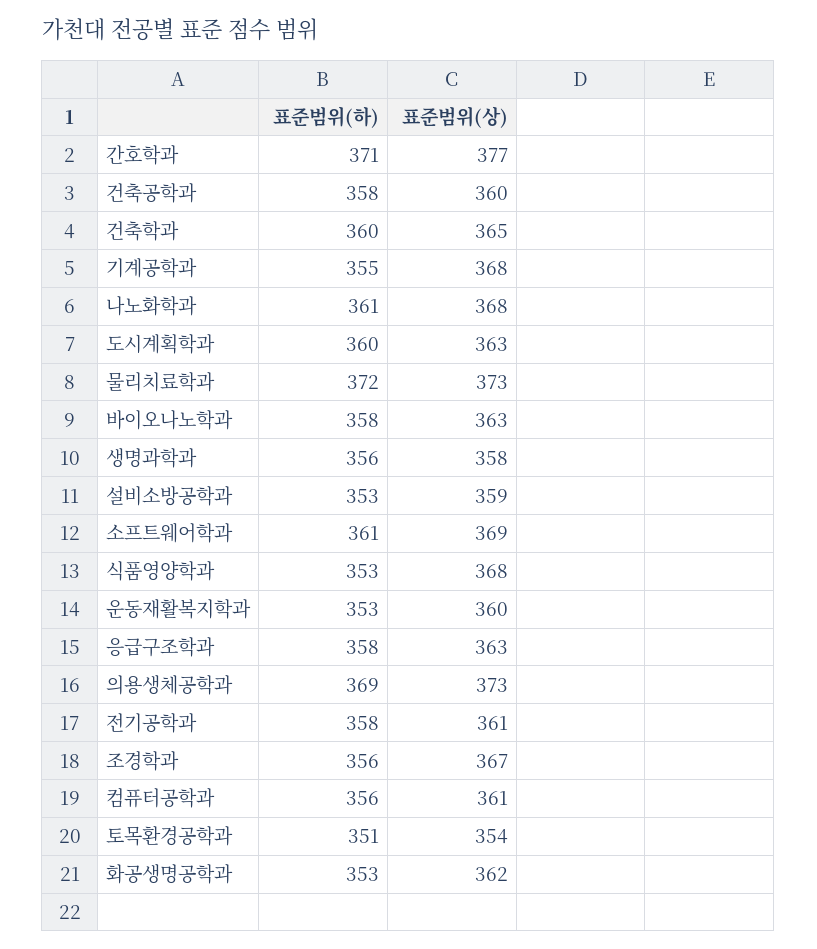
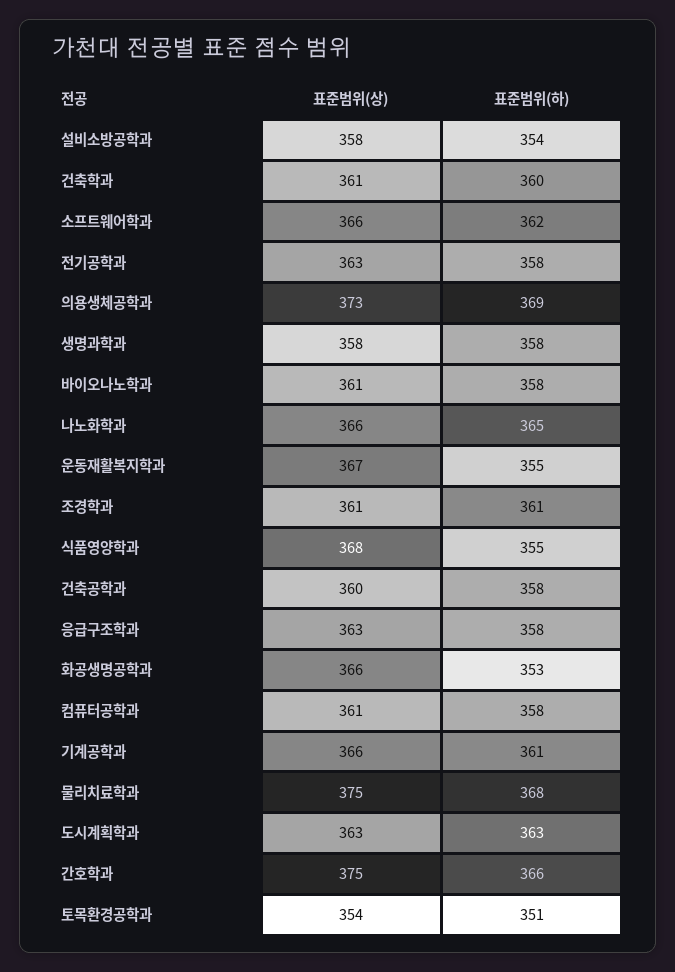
  {
    "표준범위(하)": {
-     "간호학과": 371,
+     "간호학과": 366,
      "건축공학과": 358,
      "건축학과": 360,
-     "기계공학과": 355,
+     "기계공학과": 361,
-     "나노화학과": 361,
+     "나노화학과": 365,
-     "도시계획학과": 360,
+     "도시계획학과": 363,
-     "물리치료학과": 372,
+     "물리치료학과": 368,
      "바이오나노학과": 358,
-     "생명과학과": 356,
+     "생명과학과": 358,
-     "설비소방공학과": 353,
+     "설비소방공학과": 354,
-     "소프트웨어학과": 361,
+     "소프트웨어학과": 362,
-     "식품영양학과": 353,
+     "식품영양학과": 355,
-     "운동재활복지학과": 353,
+     "운동재활복지학과": 355,
      "응급구조학과": 358,
      "의용생체공학과": 369,
      "전기공학과": 358,
-     "조경학과": 356,
+     "조경학과": 361,
-     "컴퓨터공학과": 356,
+     "컴퓨터공학과": 358,
      "토목환경공학과": 351,
      "화공생명공학과": 353
    },
    "표준범위(상)": {
-     "간호학과": 377,
+     "간호학과": 375,
      "건축공학과": 360,
-     "건축학과": 365,
+     "건축학과": 361,
-     "기계공학과": 368,
+     "기계공학과": 366,
-     "나노화학과": 368,
+     "나노화학과": 366,
      "도시계획학과": 363,
-     "물리치료학과": 373,
+     "물리치료학과": 375,
-     "바이오나노학과": 363,
+     "바이오나노학과": 361,
      "생명과학과": 358,
-     "설비소방공학과": 359,
+     "설비소방공학과": 358,
-     "소프트웨어학과": 369,
+     "소프트웨어학과": 366,
      "식품영양학과": 368,
-     "운동재활복지학과": 360,
+     "운동재활복지학과": 367,
      "응급구조학과": 363,
      "의용생체공학과": 373,
-     "전기공학과": 361,
+     "전기공학과": 363,
-     "조경학과": 367,
+     "조경학과": 361,
      "컴퓨터공학과": 361,
      "토목환경공학과": 354,
-     "화공생명공학과": 362
+     "화공생명공학과": 366
    }
  }

